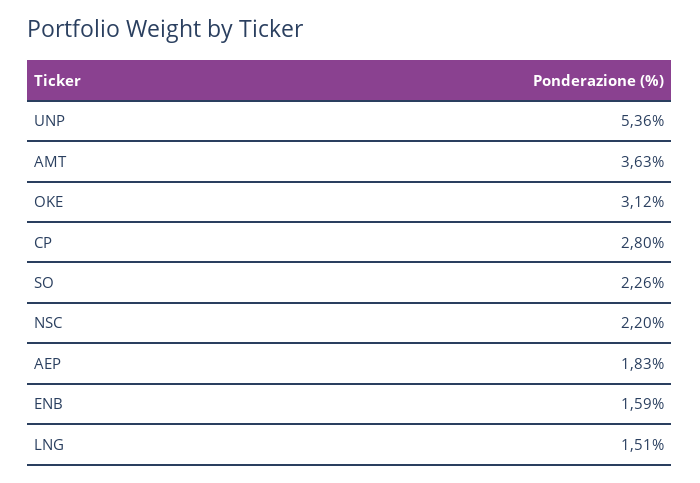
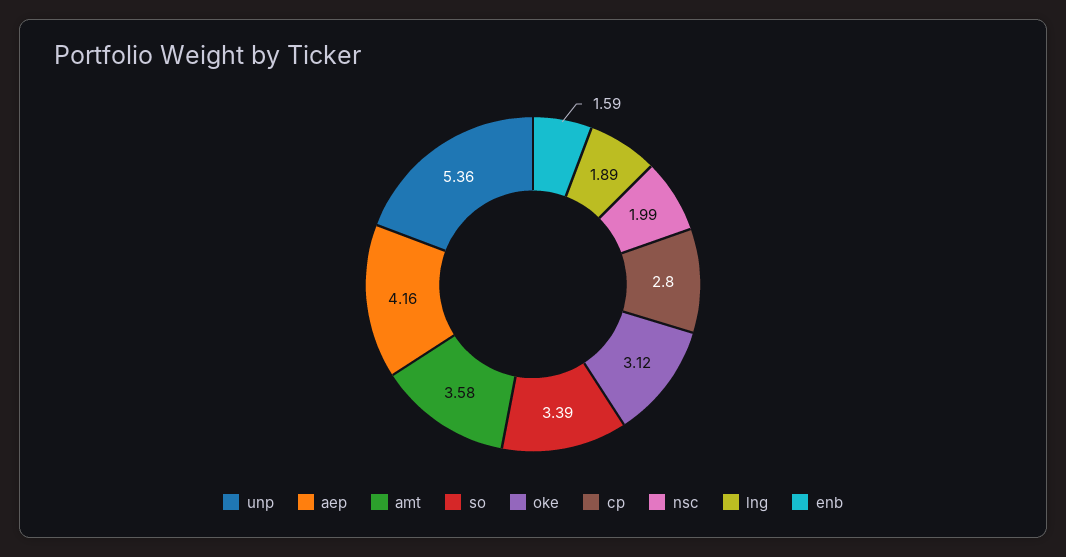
  {
    "UNP": 5.36,
-   "AMT": 3.63,
+   "AMT": 3.58,
    "OKE": 3.12,
    "CP": 2.8,
-   "SO": 2.26,
+   "SO": 3.39,
-   "NSC": 2.2,
+   "NSC": 1.99,
-   "AEP": 1.83,
+   "AEP": 4.16,
    "ENB": 1.59,
-   "LNG": 1.51
+   "LNG": 1.89
  }

